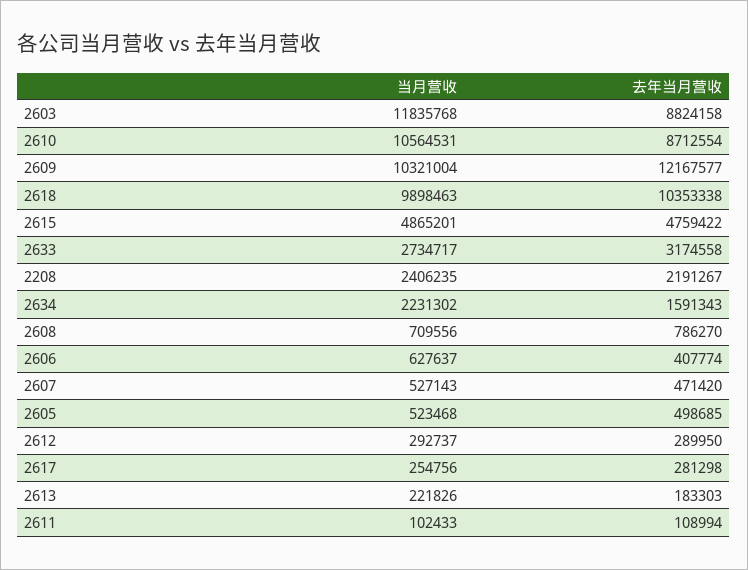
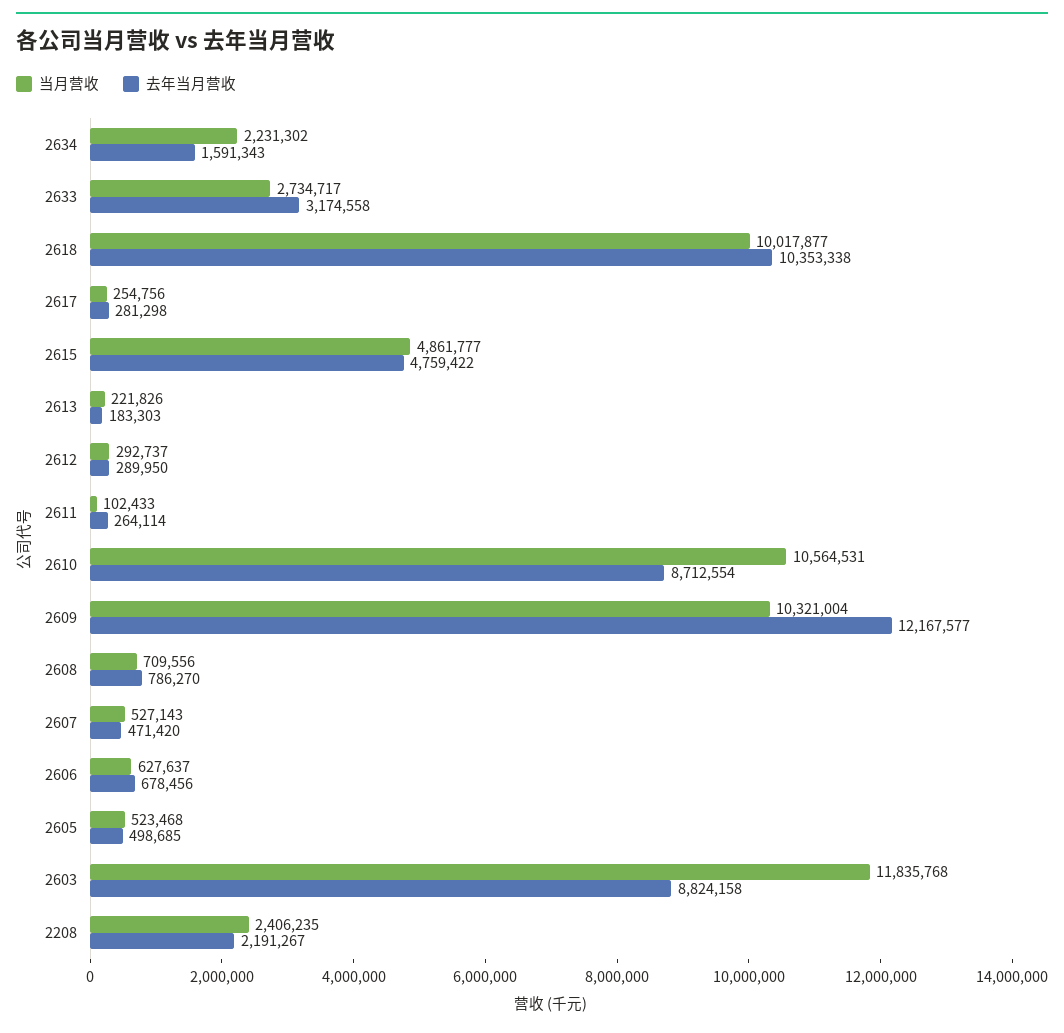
  {
    "当月营收": {
      "2603": 11835768,
      "2610": 10564531,
      "2609": 10321004,
-     "2618": 9898463,
+     "2618": 10017877,
-     "2615": 4865201,
+     "2615": 4861777,
      "2633": 2734717,
      "2208": 2406235,
      "2634": 2231302,
      "2608": 709556,
      "2606": 627637,
      "2607": 527143,
      "2605": 523468,
      "2612": 292737,
      "2617": 254756,
      "2613": 221826,
      "2611": 102433
    },
    "去年当月营收": {
      "2603": 8824158,
      "2610": 8712554,
      "2609": 12167577,
      "2618": 10353338,
      "2615": 4759422,
      "2633": 3174558,
      "2208": 2191267,
      "2634": 1591343,
      "2608": 786270,
-     "2606": 407774,
+     "2606": 678456,
      "2607": 471420,
      "2605": 498685,
      "2612": 289950,
      "2617": 281298,
      "2613": 183303,
-     "2611": 108994
+     "2611": 264114
    }
  }

